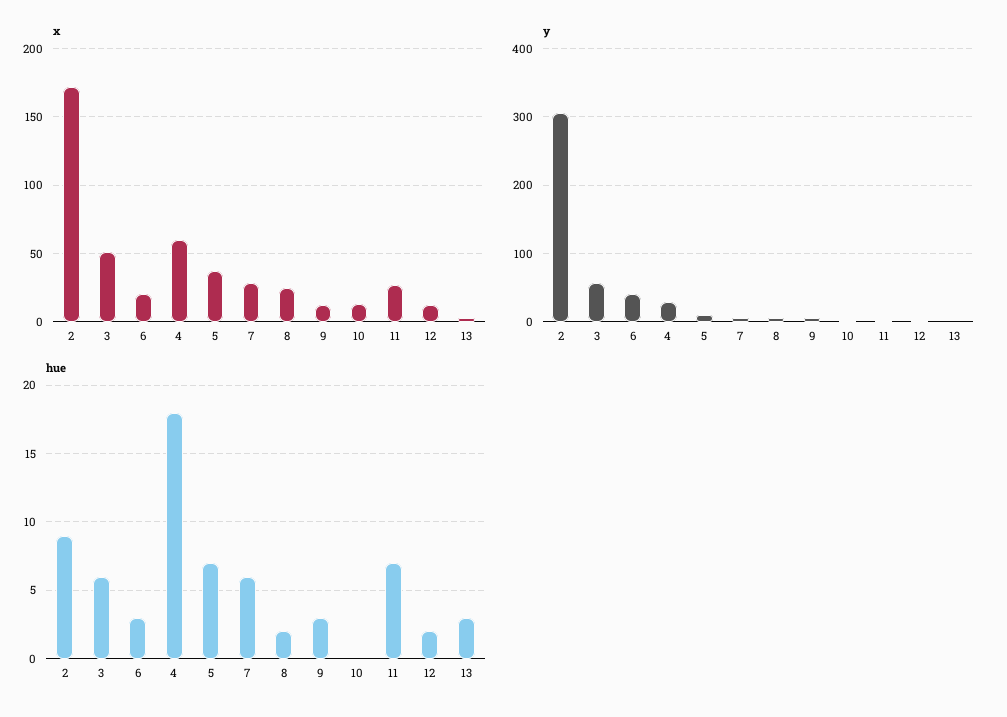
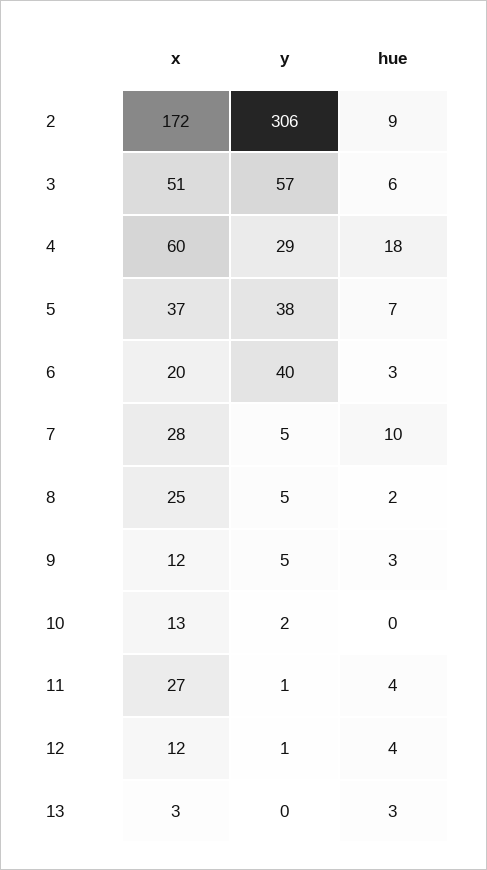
  {
    "x": {
      "2": 172,
      "3": 51,
      "6": 20,
      "4": 60,
      "5": 37,
      "7": 28,
      "8": 25,
      "9": 12,
      "10": 13,
      "11": 27,
      "12": 12,
      "13": 3
    },
    "y": {
      "2": 306,
      "3": 57,
      "6": 40,
      "4": 29,
-     "5": 10,
+     "5": 38,
      "7": 5,
      "8": 5,
      "9": 5,
      "10": 2,
      "11": 1,
      "12": 1,
      "13": 0
    },
    "hue": {
      "2": 9,
      "3": 6,
      "6": 3,
      "4": 18,
      "5": 7,
-     "7": 6,
+     "7": 10,
      "8": 2,
      "9": 3,
      "10": 0,
-     "11": 7,
+     "11": 4,
-     "12": 2,
+     "12": 4,
      "13": 3
    }
  }

